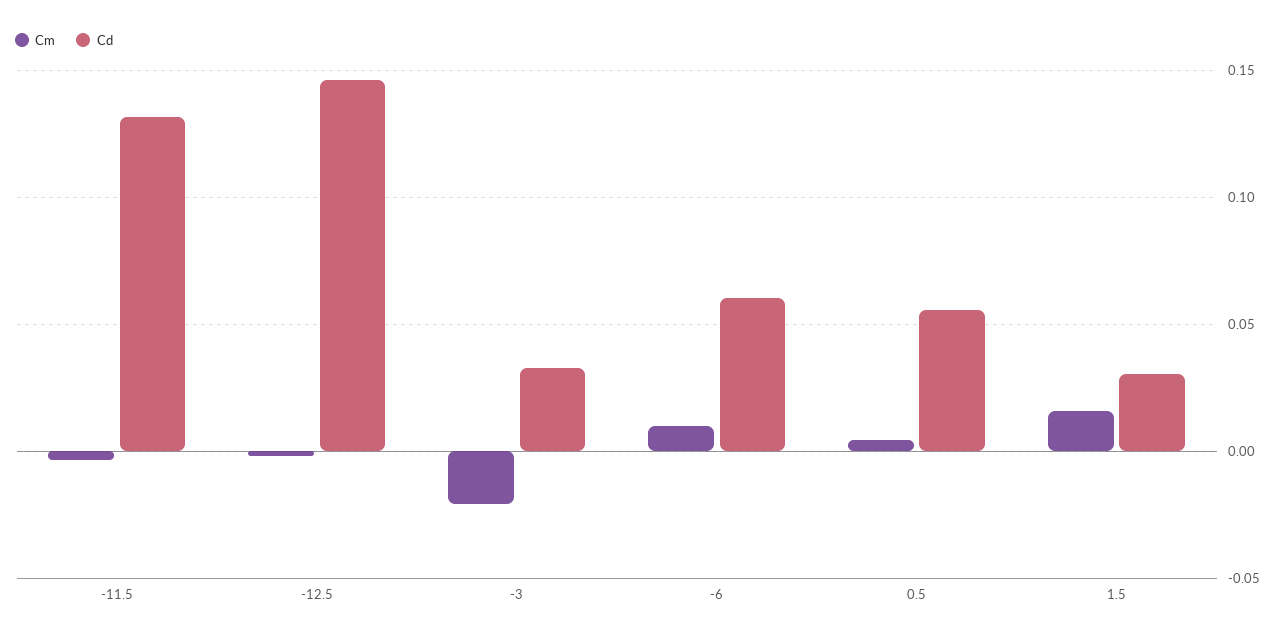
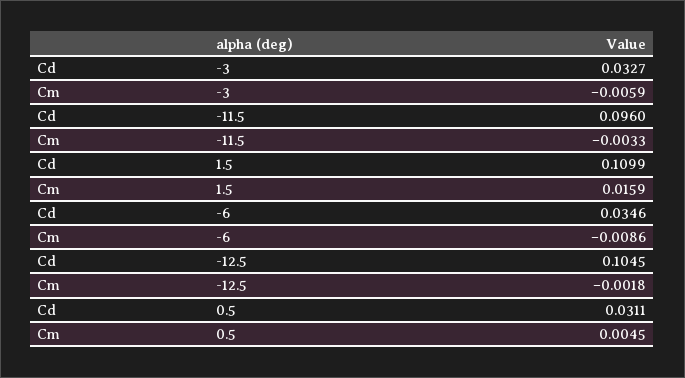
  {
    "Cm": {
      "-11.5": -0.0033,
      "-12.5": -0.0018,
-     "-3": -0.02,
+     "-3": -0.0059,
-     "-6": 0.01,
+     "-6": -0.0086,
      "0.5": 0.0045,
      "1.5": 0.0159
    },
    "Cd": {
-     "-11.5": 0.13,
+     "-11.5": 0.096,
-     "-12.5": 0.145,
+     "-12.5": 0.1045,
      "-3": 0.0327,
-     "-6": 0.06,
+     "-6": 0.0346,
-     "0.5": 0.055,
+     "0.5": 0.0311,
-     "1.5": 0.03
+     "1.5": 0.1099
    }
  }

